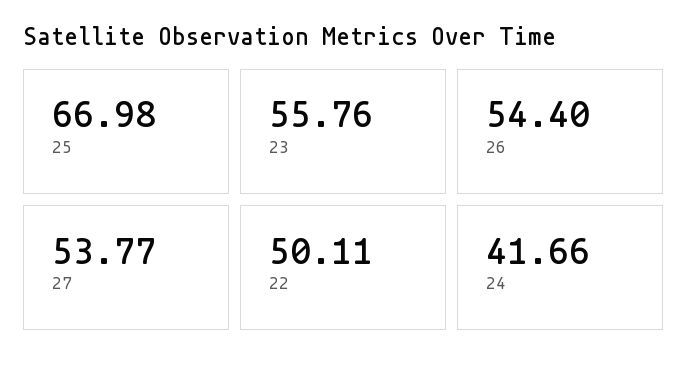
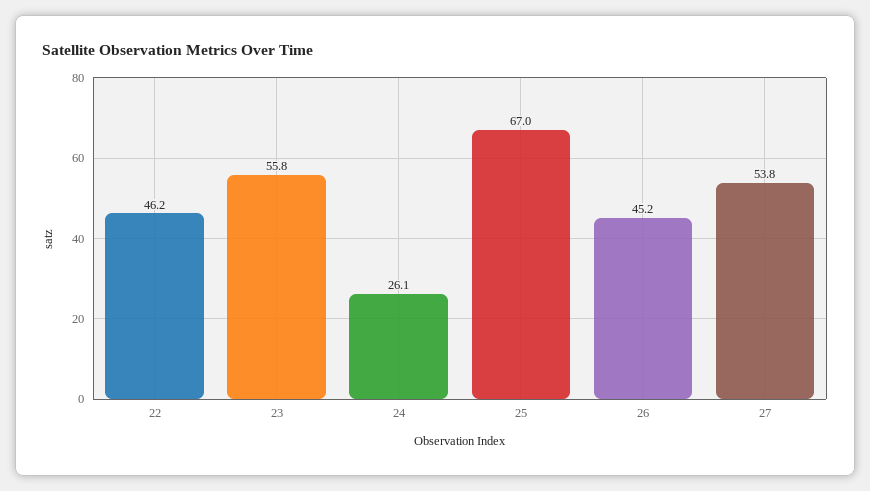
  {
    "25": 66.98,
    "23": 55.76,
-   "26": 54.4,
+   "26": 45.2,
    "27": 53.77,
-   "22": 50.11,
+   "22": 46.2,
-   "24": 41.66
+   "24": 26.1
  }

